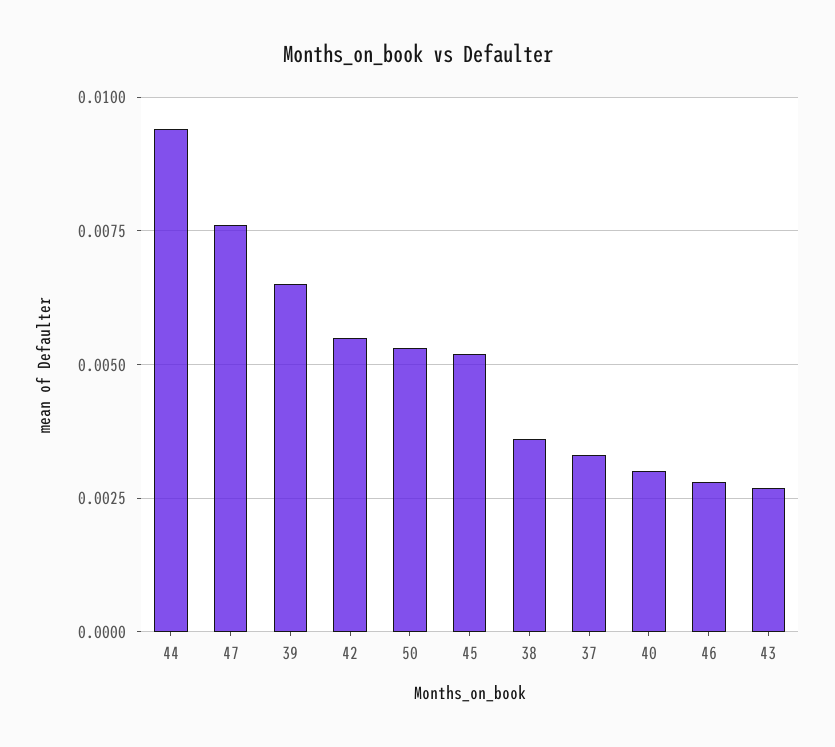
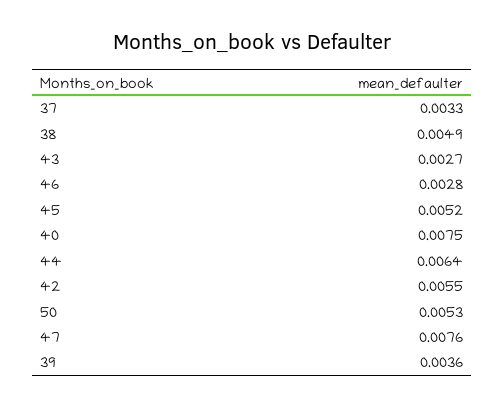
  {
-   "44": 0.0095,
+   "44": 0.0064,
    "47": 0.0076,
-   "39": 0.0065,
+   "39": 0.0036,
    "42": 0.0055,
    "50": 0.0053,
    "45": 0.0052,
-   "38": 0.0035,
+   "38": 0.0049,
    "37": 0.0033,
-   "40": 0.003,
+   "40": 0.0075,
    "46": 0.0028,
    "43": 0.0027
  }

